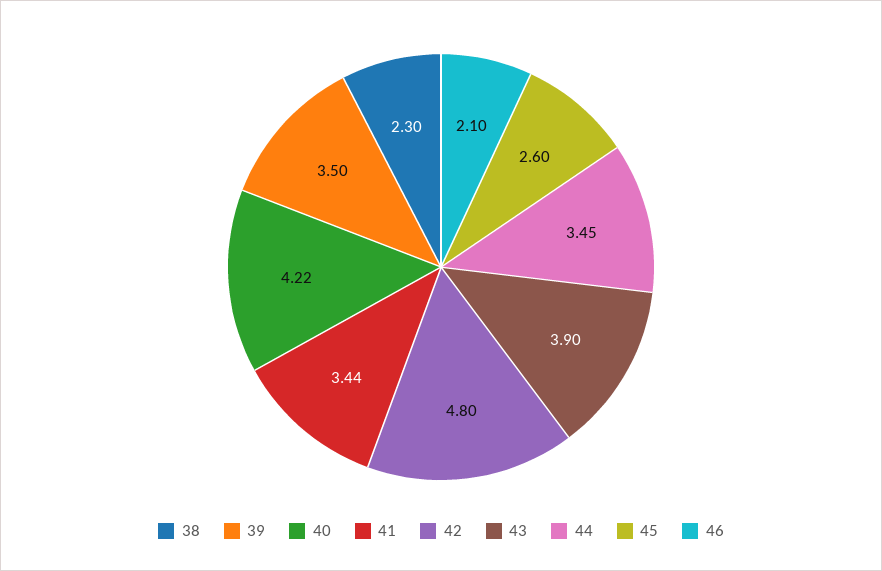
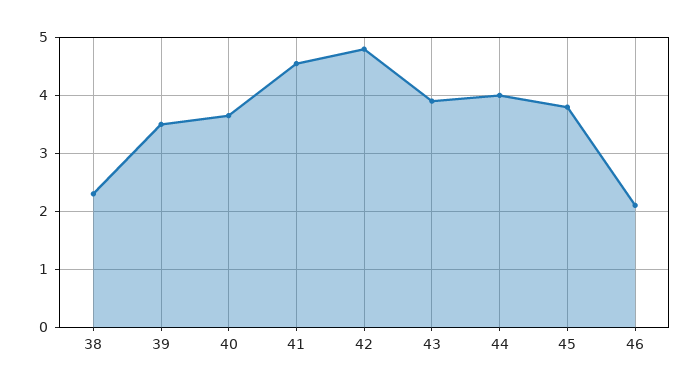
  {
    "38": 2.3,
    "39": 3.5,
-   "40": 4.22,
+   "40": 3.6,
-   "41": 3.44,
+   "41": 4.6,
    "42": 4.8,
    "43": 3.9,
-   "44": 3.45,
+   "44": 4,
-   "45": 2.6,
+   "45": 3.8,
    "46": 2.1
  }

